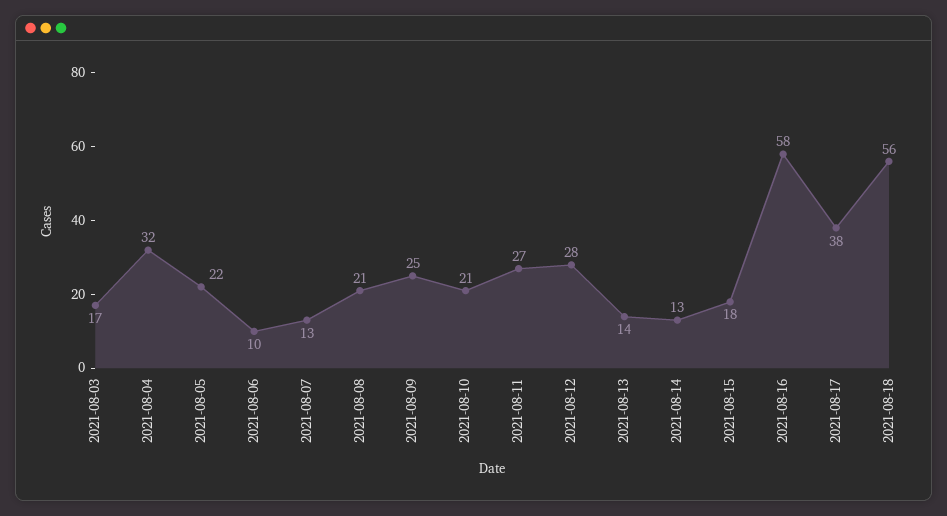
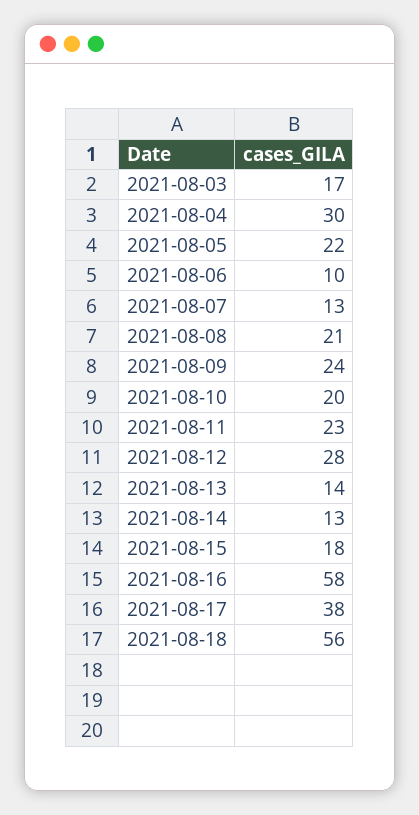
  {
    "2021-08-03": 17,
-   "2021-08-04": 32,
+   "2021-08-04": 30,
    "2021-08-05": 22,
    "2021-08-06": 10,
    "2021-08-07": 13,
    "2021-08-08": 21,
-   "2021-08-09": 25,
+   "2021-08-09": 24,
-   "2021-08-10": 21,
+   "2021-08-10": 20,
-   "2021-08-11": 27,
+   "2021-08-11": 23,
    "2021-08-12": 28,
    "2021-08-13": 14,
    "2021-08-14": 13,
    "2021-08-15": 18,
    "2021-08-16": 58,
    "2021-08-17": 38,
    "2021-08-18": 56
  }

